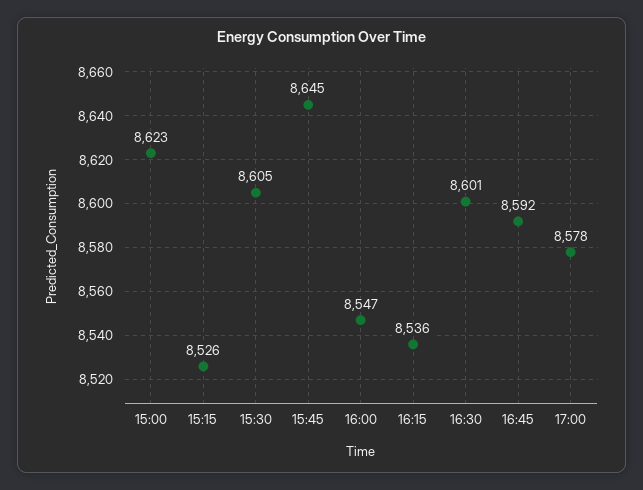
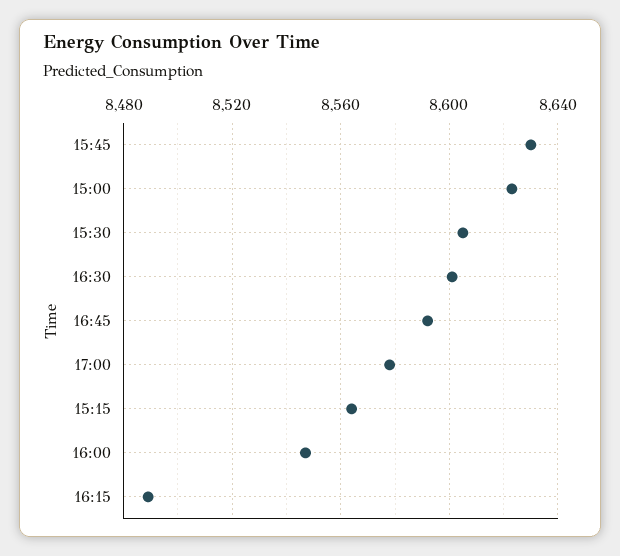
  {
    "15:00": 8623,
-   "15:15": 8526,
+   "15:15": 8565,
    "15:30": 8605,
-   "15:45": 8645,
+   "15:45": 8630,
    "16:00": 8547,
-   "16:15": 8536,
+   "16:15": 8490,
    "16:30": 8601,
    "16:45": 8592,
    "17:00": 8578
  }

